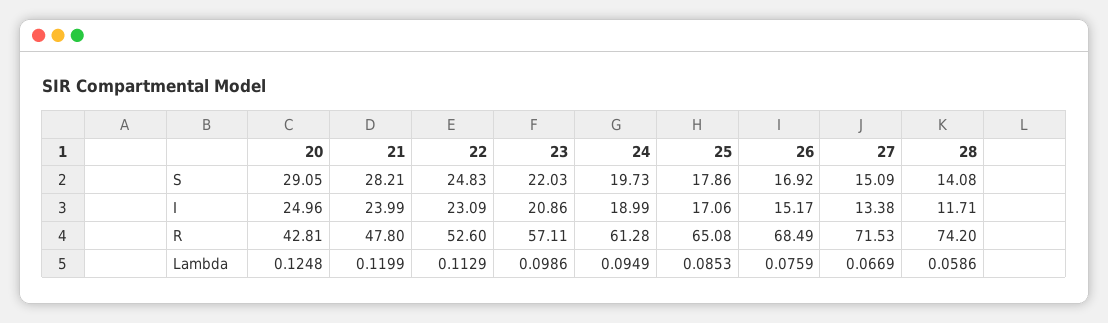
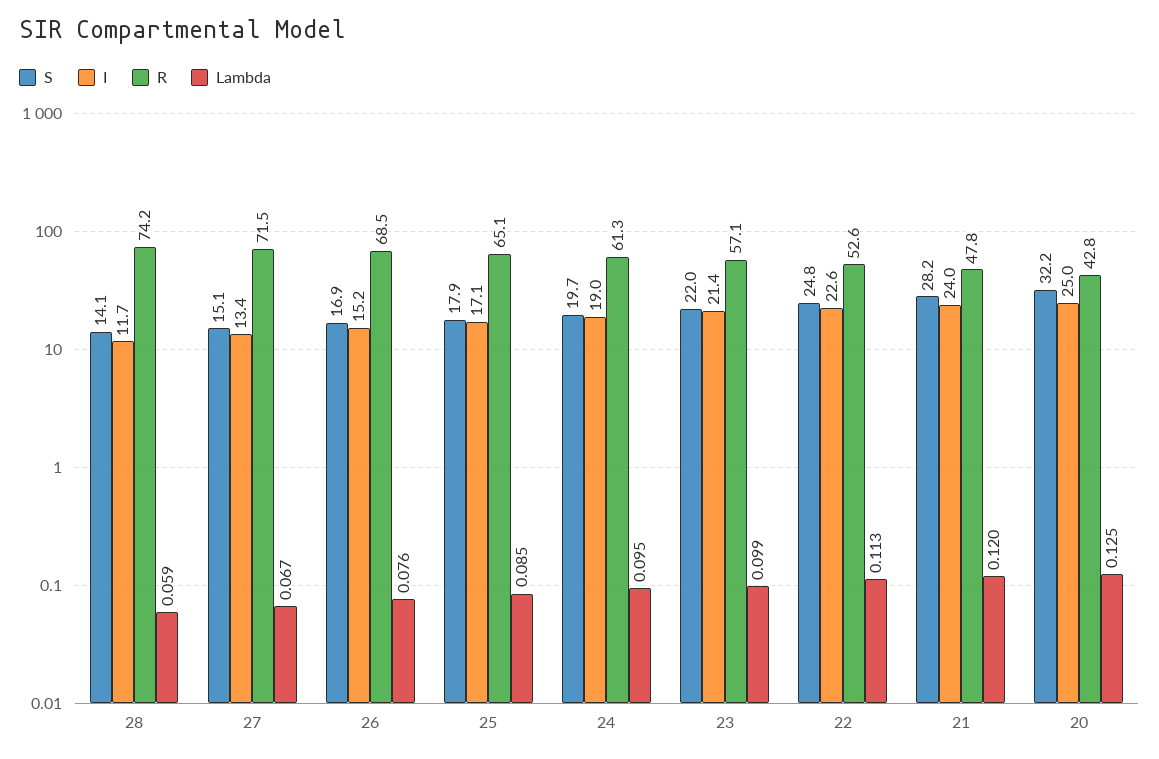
  {
    "S": {
-     "20": 29.05,
+     "20": 32.2,
      "21": 28.21,
      "22": 24.83,
      "23": 22.03,
      "24": 19.73,
      "25": 17.86,
      "26": 16.92,
      "27": 15.09,
      "28": 14.08
    },
    "I": {
      "20": 24.96,
      "21": 23.99,
-     "22": 23.09,
+     "22": 22.6,
-     "23": 20.86,
+     "23": 21.4,
      "24": 18.99,
      "25": 17.06,
      "26": 15.17,
      "27": 13.38,
      "28": 11.71
    },
    "R": {
      "20": 42.81,
      "21": 47.8,
      "22": 52.6,
      "23": 57.11,
      "24": 61.28,
      "25": 65.08,
      "26": 68.49,
      "27": 71.53,
      "28": 74.2
    },
    "Lambda": {
      "20": 0.1248,
      "21": 0.1199,
      "22": 0.1129,
      "23": 0.0986,
      "24": 0.0949,
      "25": 0.0853,
      "26": 0.0759,
      "27": 0.0669,
      "28": 0.0586
    }
  }

